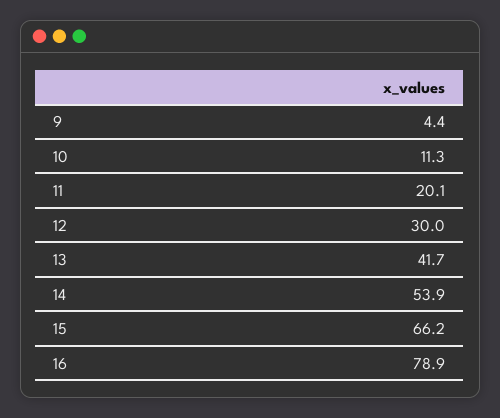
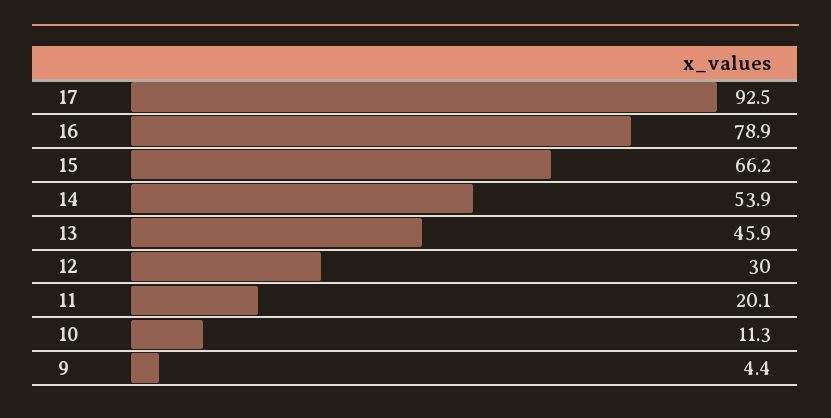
  {
    "9": 4.4,
    "10": 11.3,
    "11": 20.1,
    "12": 30,
-   "13": 41.7,
+   "13": 45.9,
    "14": 53.9,
    "15": 66.2,
-   "16": 78.9
+   "16": 78.9,
+   "17": 92.5
  }

